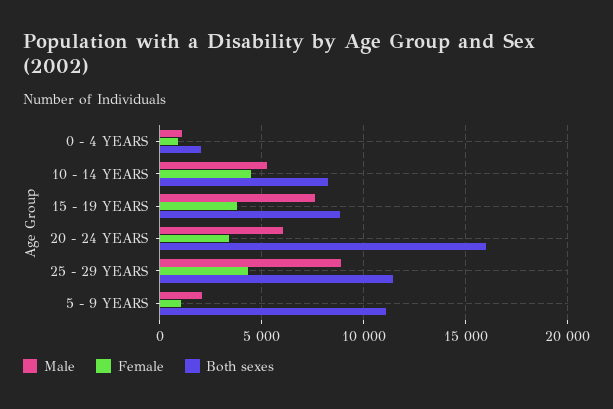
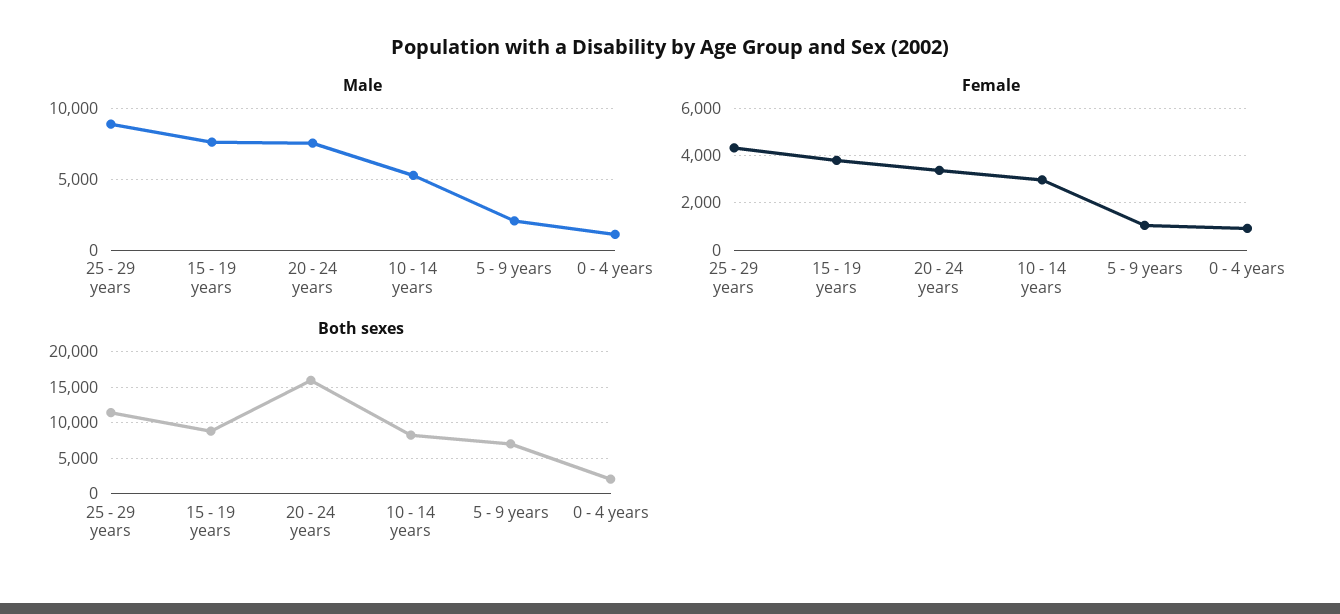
  {
    "Male": {
      "0 - 4 YEARS": 1000,
      "10 - 14 YEARS": 5500,
      "15 - 19 YEARS": 7500,
-     "20 - 24 YEARS": 6000,
+     "20 - 24 YEARS": 7500,
      "25 - 29 YEARS": 9000,
      "5 - 9 YEARS": 2000
    },
    "Female": {
      "0 - 4 YEARS": 1000,
-     "10 - 14 YEARS": 4500,
+     "10 - 14 YEARS": 3000,
      "15 - 19 YEARS": 4000,
      "20 - 24 YEARS": 3500,
      "25 - 29 YEARS": 4500,
      "5 - 9 YEARS": 1000
    },
    "Both sexes": {
      "0 - 4 YEARS": 2000,
      "10 - 14 YEARS": 8500,
      "15 - 19 YEARS": 9000,
      "20 - 24 YEARS": 16000,
      "25 - 29 YEARS": 11500,
-     "5 - 9 YEARS": 11000
+     "5 - 9 YEARS": 7000
    }
  }

